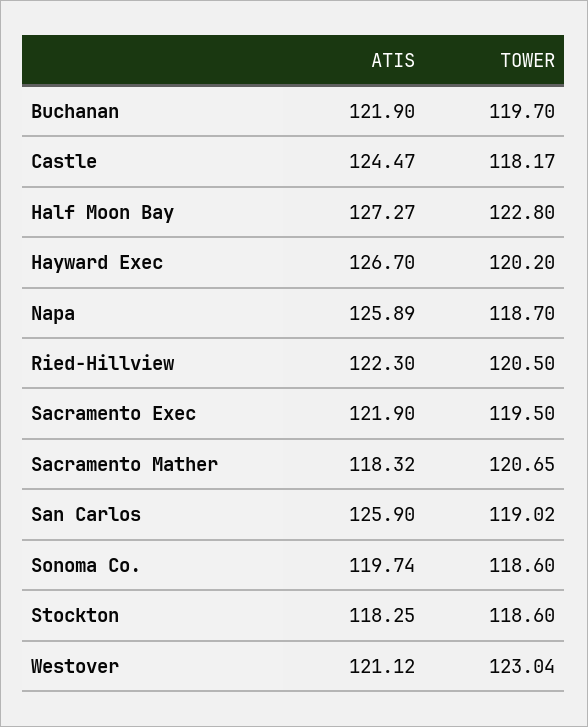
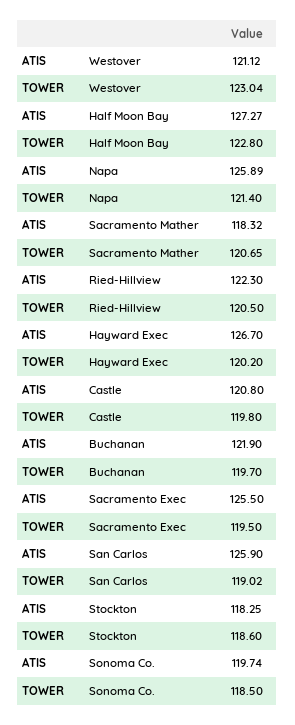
  {
    "ATIS": {
      "Buchanan": 121.9,
-     "Castle": 124.47,
+     "Castle": 120.8,
      "Half Moon Bay": 127.27,
      "Hayward Exec": 126.7,
      "Napa": 125.89,
      "Ried-Hillview": 122.3,
-     "Sacramento Exec": 121.9,
+     "Sacramento Exec": 125.5,
      "Sacramento Mather": 118.32,
      "San Carlos": 125.9,
      "Sonoma Co.": 119.74,
      "Stockton": 118.25,
      "Westover": 121.12
    },
    "TOWER": {
      "Buchanan": 119.7,
-     "Castle": 118.17,
+     "Castle": 119.8,
      "Half Moon Bay": 122.8,
      "Hayward Exec": 120.2,
-     "Napa": 118.7,
+     "Napa": 121.4,
      "Ried-Hillview": 120.5,
      "Sacramento Exec": 119.5,
      "Sacramento Mather": 120.65,
      "San Carlos": 119.02,
-     "Sonoma Co.": 118.6,
+     "Sonoma Co.": 118.5,
      "Stockton": 118.6,
      "Westover": 123.04
    }
  }

